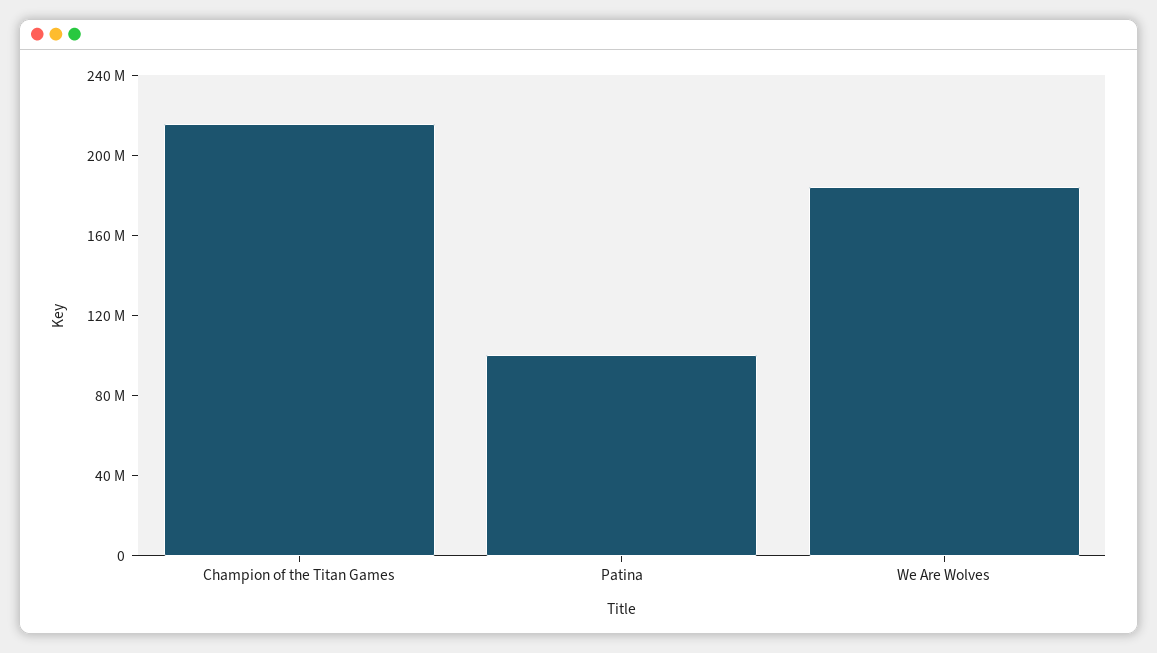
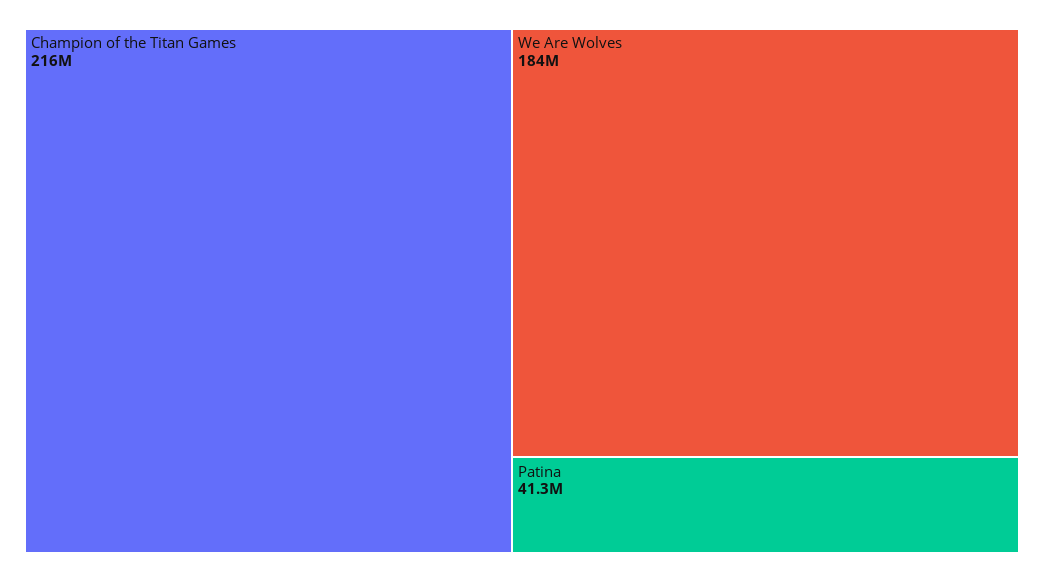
  {
    "Champion of the Titan Games": 216000000,
-   "Patina": 100000000,
+   "Patina": 41300000,
    "We Are Wolves": 184000000
  }

